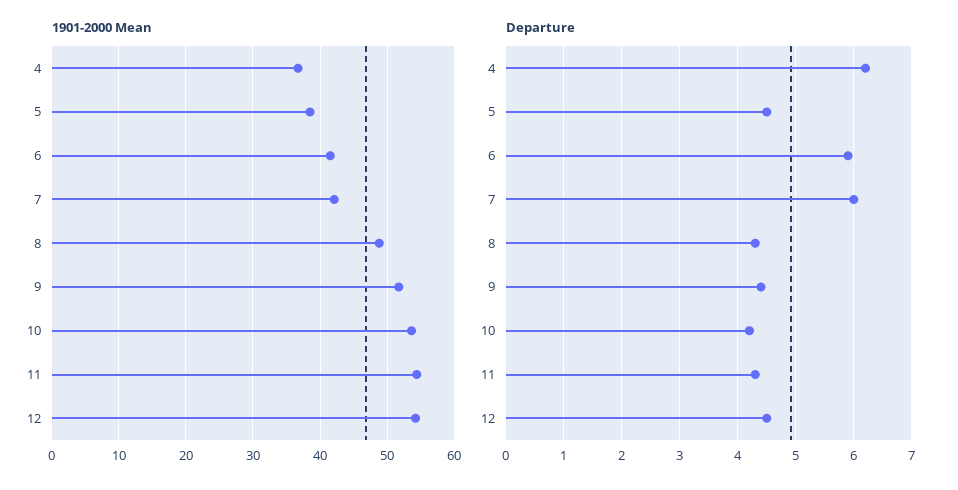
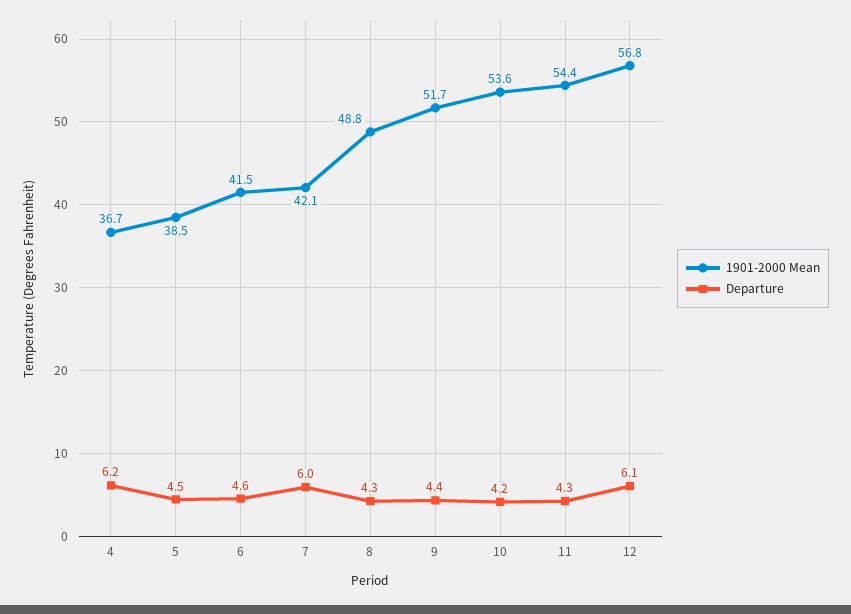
  {
    "1901-2000 Mean": {
      "4": 36.7,
      "5": 38.5,
      "6": 41.5,
      "7": 42.1,
      "8": 48.8,
      "9": 51.7,
      "10": 53.6,
      "11": 54.4,
-     "12": 54
+     "12": 56.8
    },
    "Departure": {
      "4": 6.2,
      "5": 4.5,
-     "6": 6,
+     "6": 4.6,
      "7": 6,
      "8": 4.3,
      "9": 4.4,
      "10": 4.2,
      "11": 4.3,
-     "12": 4.5
+     "12": 6.1
    }
  }

